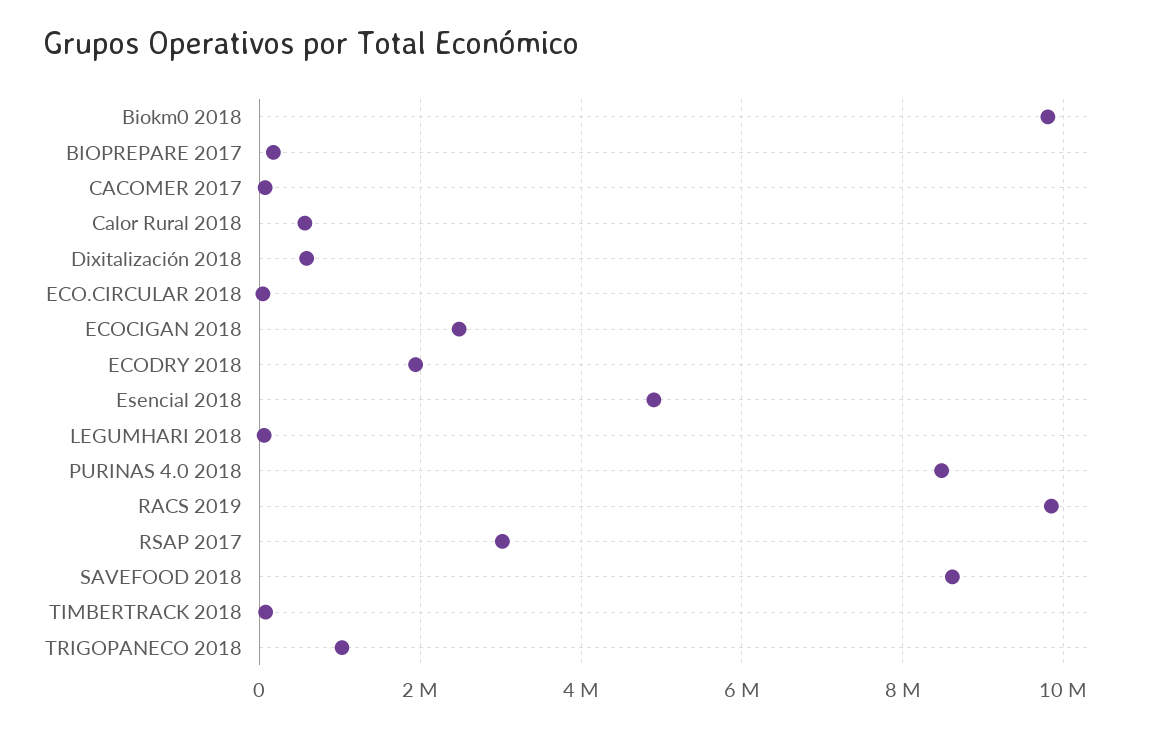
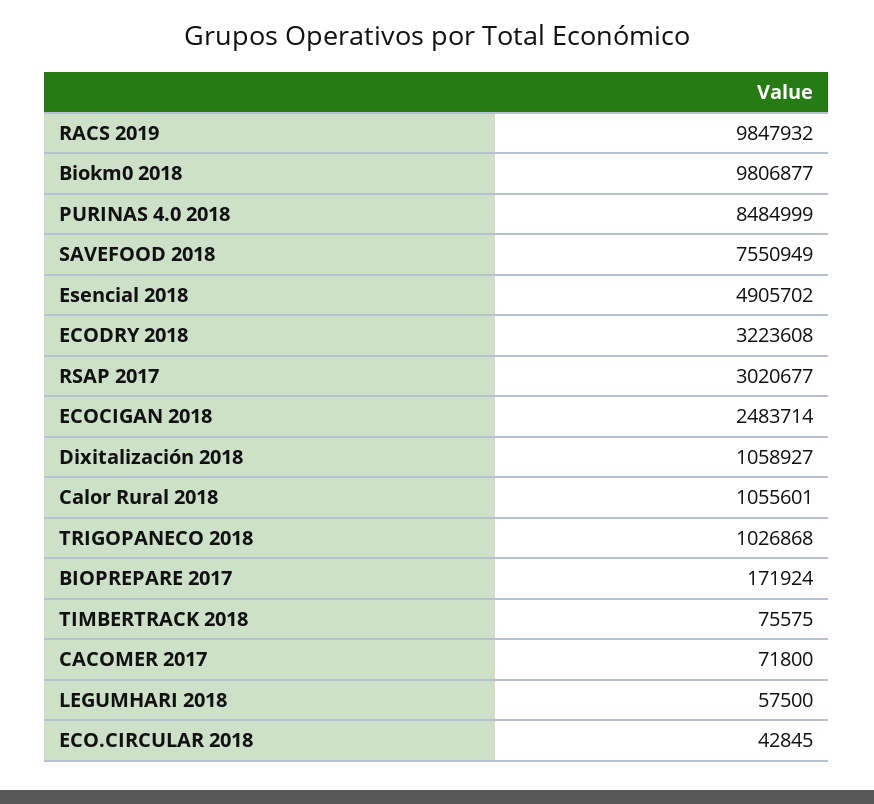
  {
    "Biokm0 2018": 9806877,
    "BIOPREPARE 2017": 171924,
    "CACOMER 2017": 71800,
-   "Calor Rural 2018": 600000,
+   "Calor Rural 2018": 1055601,
-   "Dixitalización 2018": 600000,
+   "Dixitalización 2018": 1058927,
    "ECO.CIRCULAR 2018": 42845,
    "ECOCIGAN 2018": 2483714,
-   "ECODRY 2018": 2000000,
+   "ECODRY 2018": 3223608,
    "Esencial 2018": 4905702,
    "LEGUMHARI 2018": 57500,
    "PURINAS 4.0 2018": 8484999,
    "RACS 2019": 9847932,
    "RSAP 2017": 3020677,
-   "SAVEFOOD 2018": 8600000,
+   "SAVEFOOD 2018": 7550949,
    "TIMBERTRACK 2018": 75575,
    "TRIGOPANECO 2018": 1026868
  }

